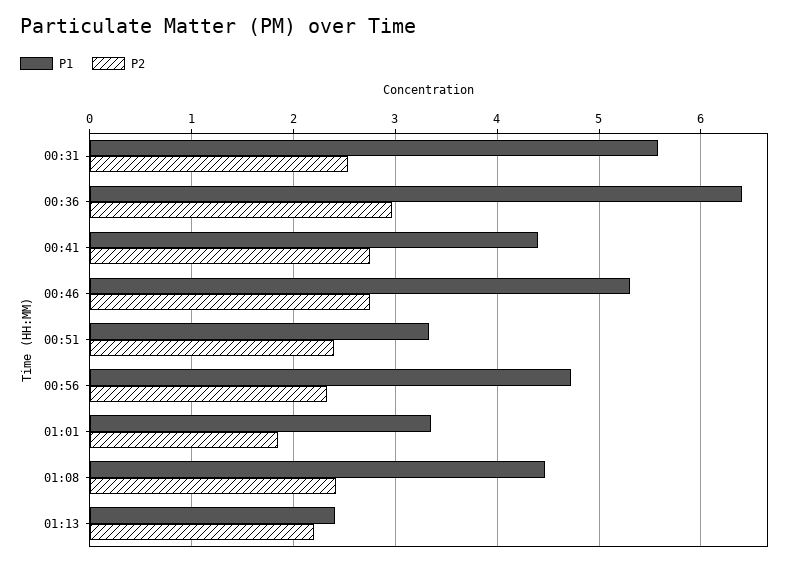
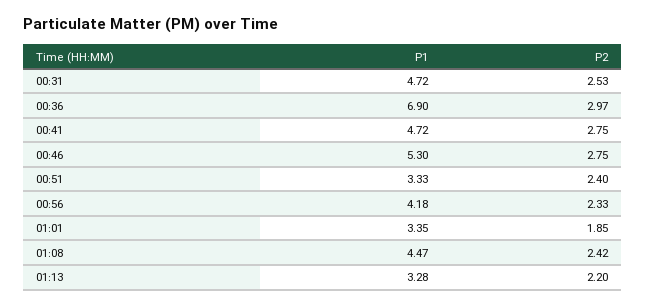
  {
    "P1": {
-     "00:31": 5.6,
+     "00:31": 4.72,
-     "00:36": 6.4,
+     "00:36": 6.9,
-     "00:41": 4.4,
+     "00:41": 4.72,
      "00:46": 5.3,
      "00:51": 3.33,
-     "00:56": 4.7,
+     "00:56": 4.18,
      "01:01": 3.35,
      "01:08": 4.47,
-     "01:13": 2.4
+     "01:13": 3.28
    },
    "P2": {
      "00:31": 2.53,
      "00:36": 2.97,
      "00:41": 2.75,
      "00:46": 2.75,
      "00:51": 2.4,
      "00:56": 2.33,
      "01:01": 1.85,
      "01:08": 2.42,
      "01:13": 2.2
    }
  }

